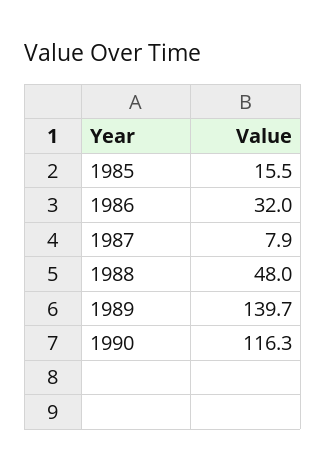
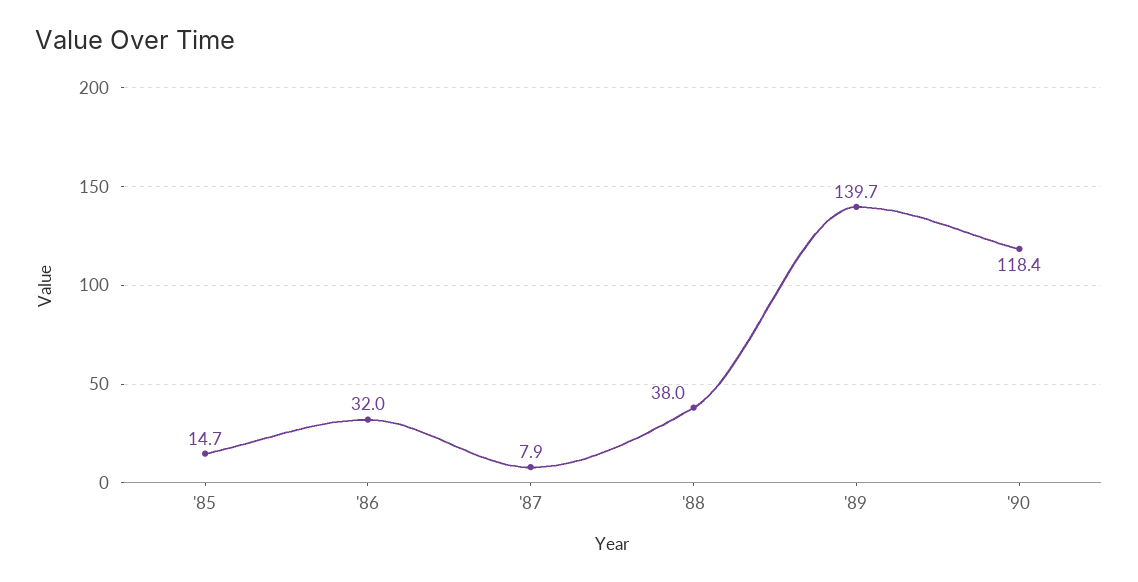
  {
-   "1985": 15.5,
+   "1985": 14.7,
    "1986": 32,
    "1987": 7.9,
-   "1988": 48,
+   "1988": 38,
    "1989": 139.7,
-   "1990": 116.3
+   "1990": 118.4
  }

